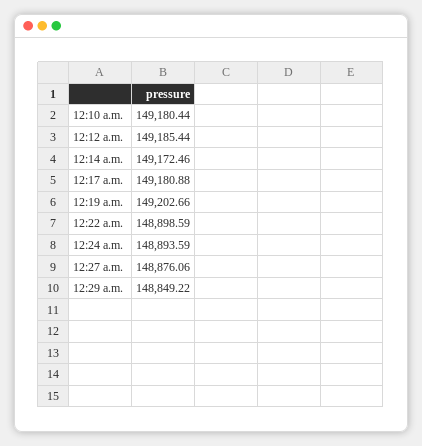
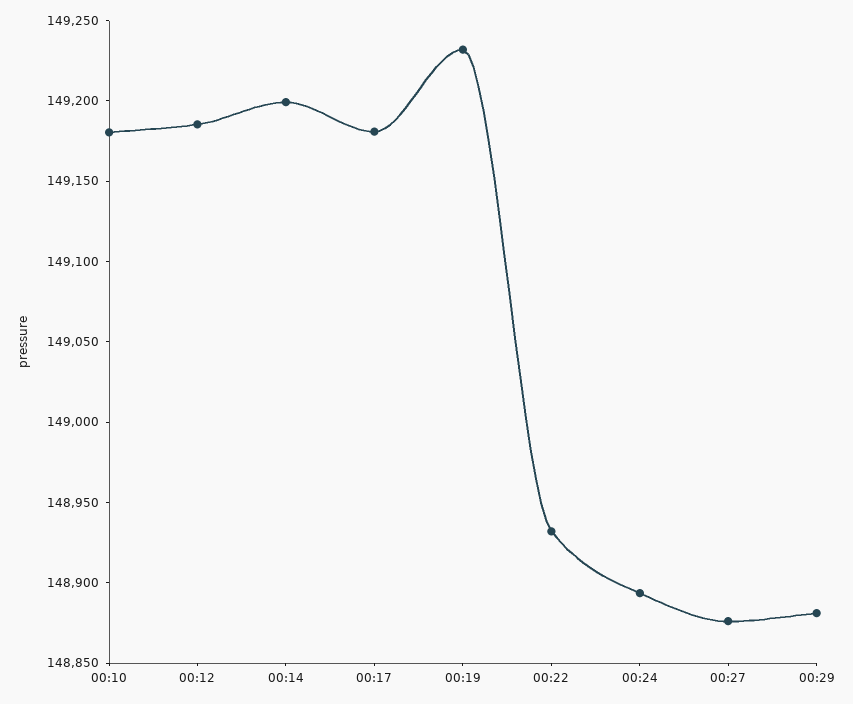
  {
    "12:10 a.m.": 149180.44,
    "12:12 a.m.": 149185.44,
-   "12:14 a.m.": 149172.46,
+   "12:14 a.m.": 149200,
    "12:17 a.m.": 149180.88,
-   "12:19 a.m.": 149202.66,
+   "12:19 a.m.": 149230,
-   "12:22 a.m.": 148898.59,
+   "12:22 a.m.": 148930,
    "12:24 a.m.": 148893.59,
    "12:27 a.m.": 148876.06,
-   "12:29 a.m.": 148849.22
+   "12:29 a.m.": 148880
  }

